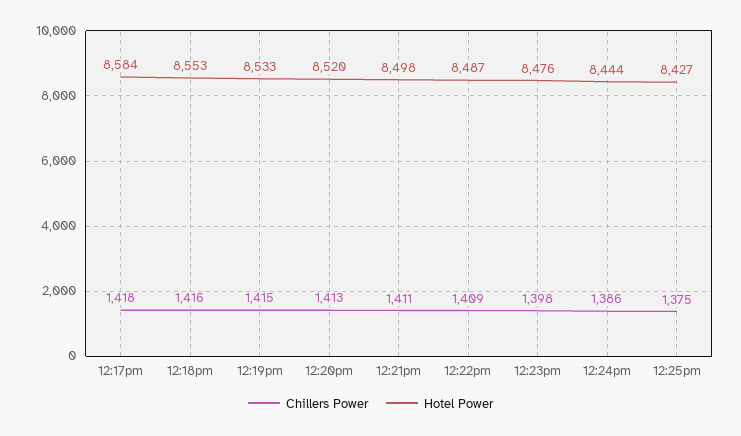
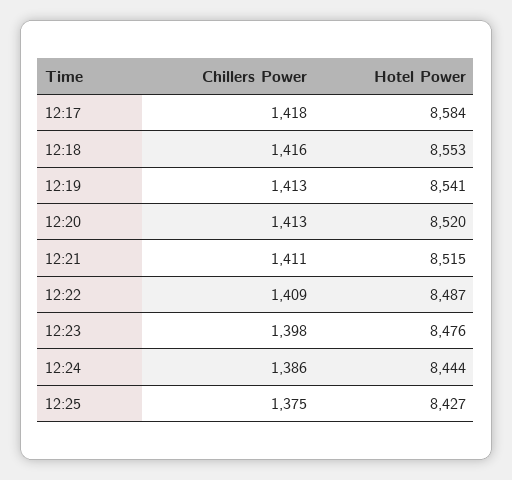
  {
    "Chillers Power": {
      "12:17pm": 1418,
      "12:18pm": 1416,
-     "12:19pm": 1415,
+     "12:19pm": 1413,
      "12:20pm": 1413,
      "12:21pm": 1411,
      "12:22pm": 1409,
      "12:23pm": 1398,
      "12:24pm": 1386,
      "12:25pm": 1375
    },
    "Hotel Power": {
      "12:17pm": 8584,
      "12:18pm": 8553,
-     "12:19pm": 8533,
+     "12:19pm": 8541,
      "12:20pm": 8520,
-     "12:21pm": 8498,
+     "12:21pm": 8515,
      "12:22pm": 8487,
      "12:23pm": 8476,
      "12:24pm": 8444,
      "12:25pm": 8427
    }
  }

